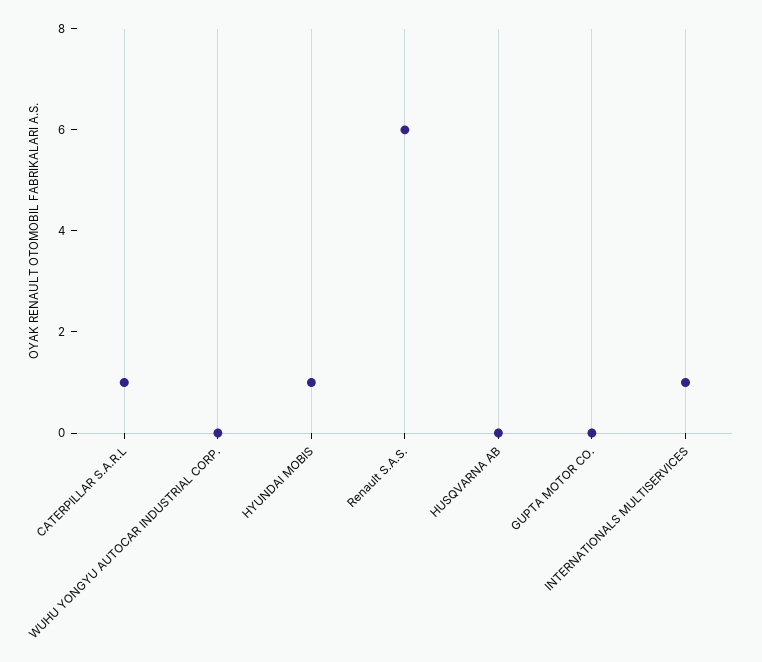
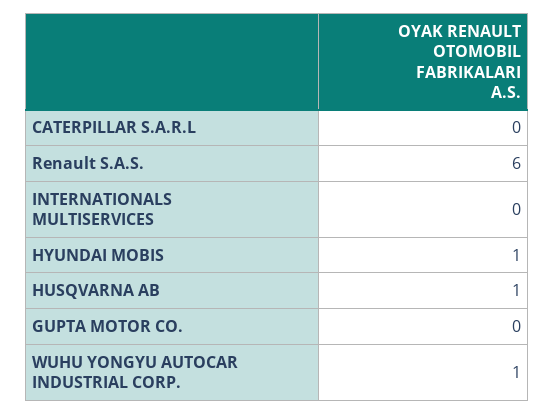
  {
-   "CATERPILLAR S.A.R.L": 1,
+   "CATERPILLAR S.A.R.L": 0,
-   "WUHU YONGYU AUTOCAR INDUSTRIAL CORP.": 0,
+   "WUHU YONGYU AUTOCAR INDUSTRIAL CORP.": 1,
    "HYUNDAI MOBIS": 1,
    "Renault S.A.S.": 6,
-   "HUSQVARNA AB": 0,
+   "HUSQVARNA AB": 1,
    "GUPTA MOTOR CO.": 0,
-   "INTERNATIONALS MULTISERVICES": 1
+   "INTERNATIONALS MULTISERVICES": 0
  }

